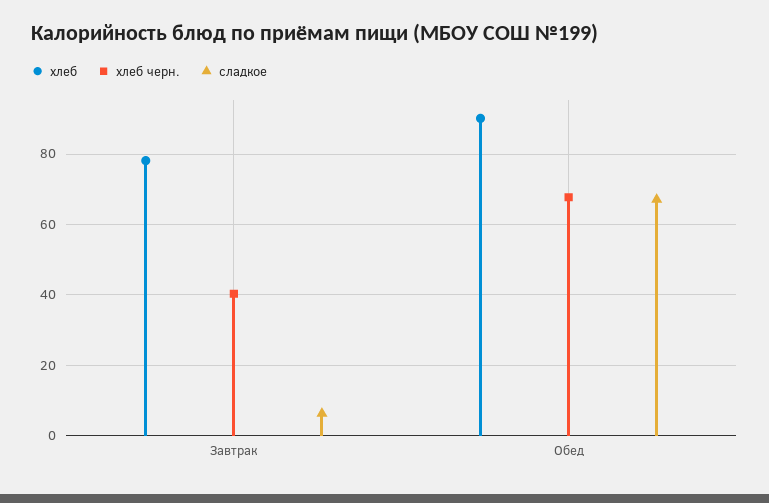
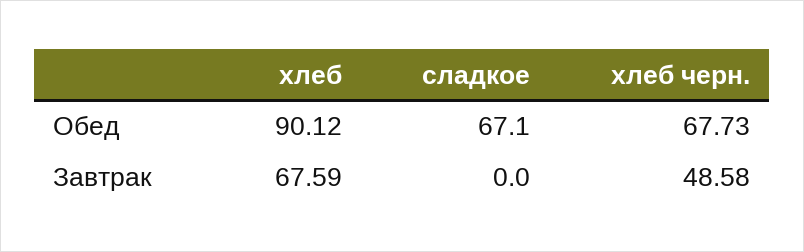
  {
    "хлеб": {
-     "Завтрак": 78,
+     "Завтрак": 67.59,
      "Обед": 90.12
    },
    "хлеб черн.": {
-     "Завтрак": 40,
+     "Завтрак": 48.58,
      "Обед": 67.73
    },
    "сладкое": {
-     "Завтрак": 6,
+     "Завтрак": 0,
      "Обед": 67.1
    }
  }

